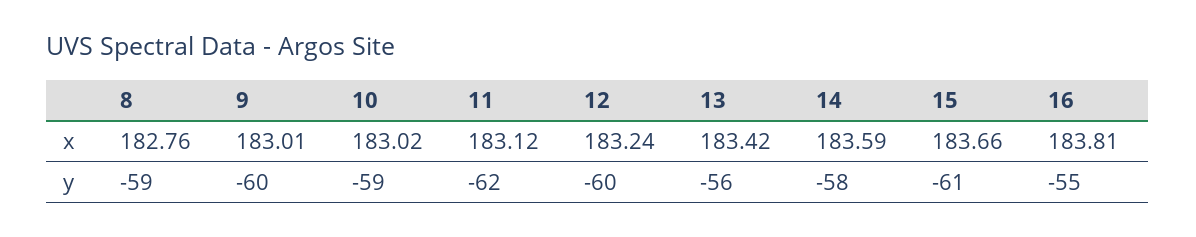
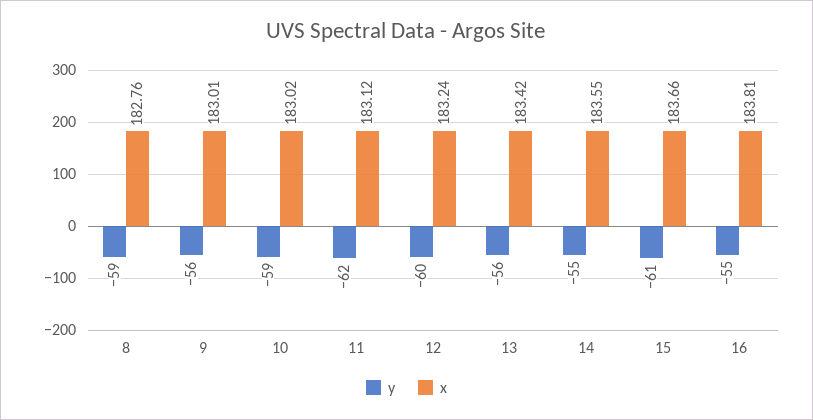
  {
    "x": {
      "8": 182.76,
      "9": 183.01,
      "10": 183.02,
      "11": 183.12,
      "12": 183.24,
      "13": 183.42,
-     "14": 183.59,
+     "14": 183.55,
      "15": 183.66,
      "16": 183.81
    },
    "y": {
      "8": -59,
-     "9": -60,
+     "9": -56,
      "10": -59,
      "11": -62,
      "12": -60,
      "13": -56,
-     "14": -58,
+     "14": -55,
      "15": -61,
      "16": -55
    }
  }

